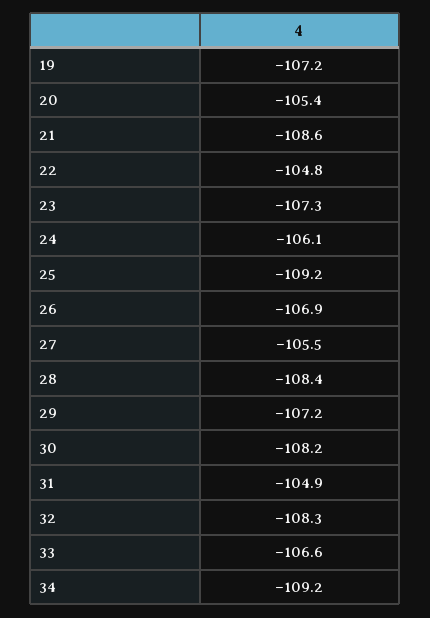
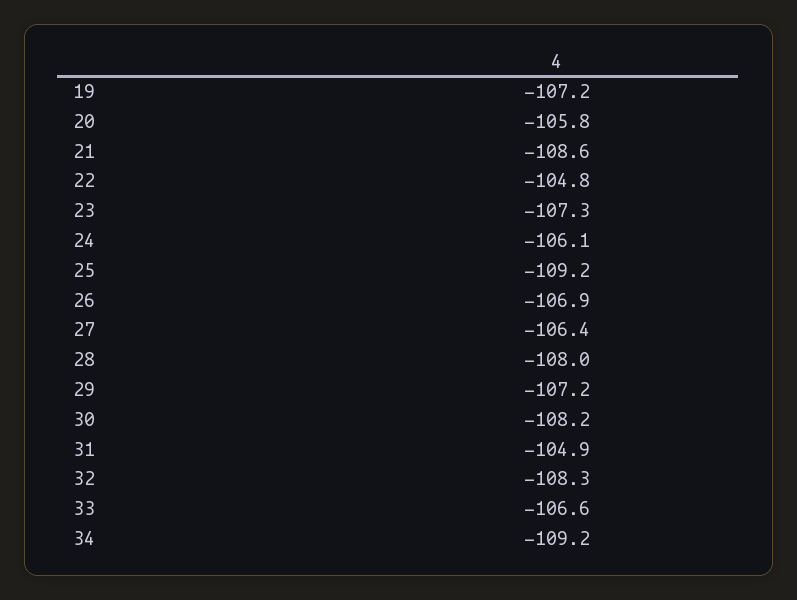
  {
    "19": -107.2,
-   "20": -105.4,
+   "20": -105.8,
    "21": -108.6,
    "22": -104.8,
    "23": -107.3,
    "24": -106.1,
    "25": -109.2,
    "26": -106.9,
-   "27": -105.5,
+   "27": -106.4,
-   "28": -108.4,
+   "28": -108,
    "29": -107.2,
    "30": -108.2,
    "31": -104.9,
    "32": -108.3,
    "33": -106.6,
    "34": -109.2
  }

